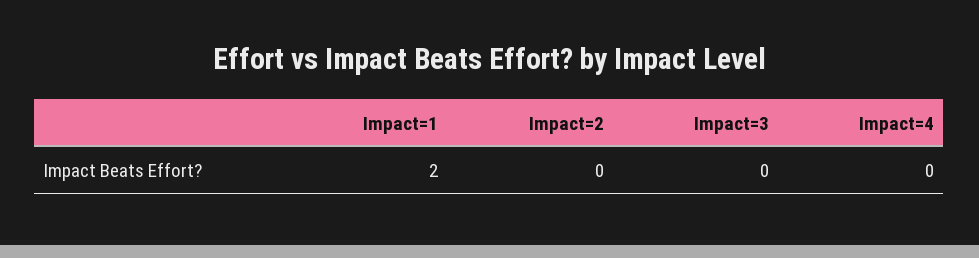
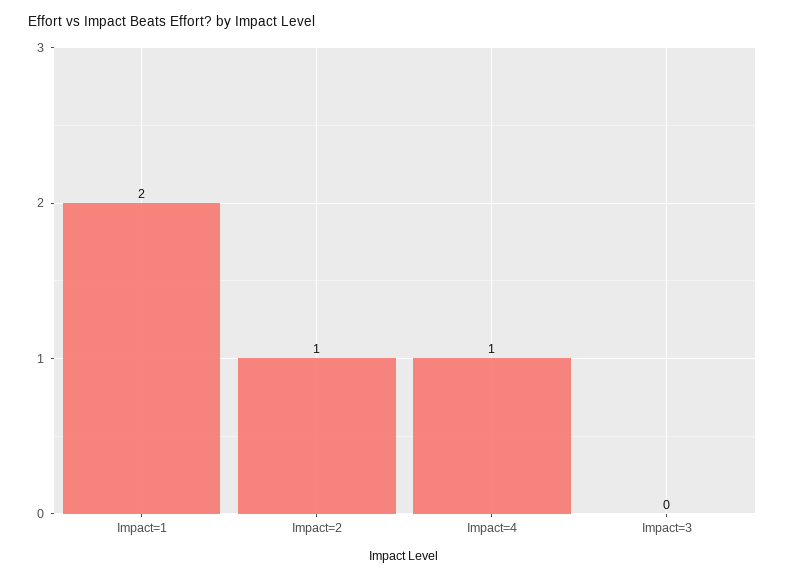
  {
    "Impact=1": 2,
-   "Impact=2": 0,
+   "Impact=2": 1,
    "Impact=3": 0,
-   "Impact=4": 0
+   "Impact=4": 1
  }

